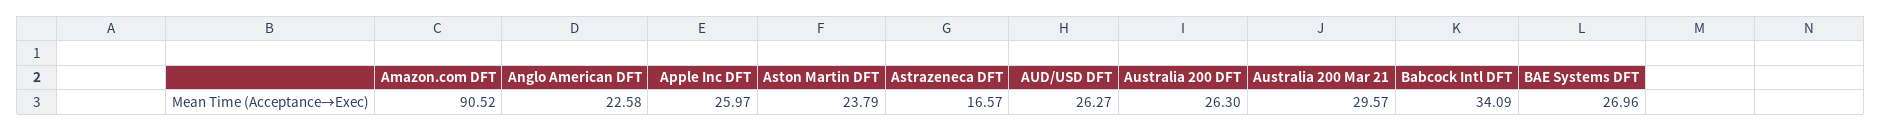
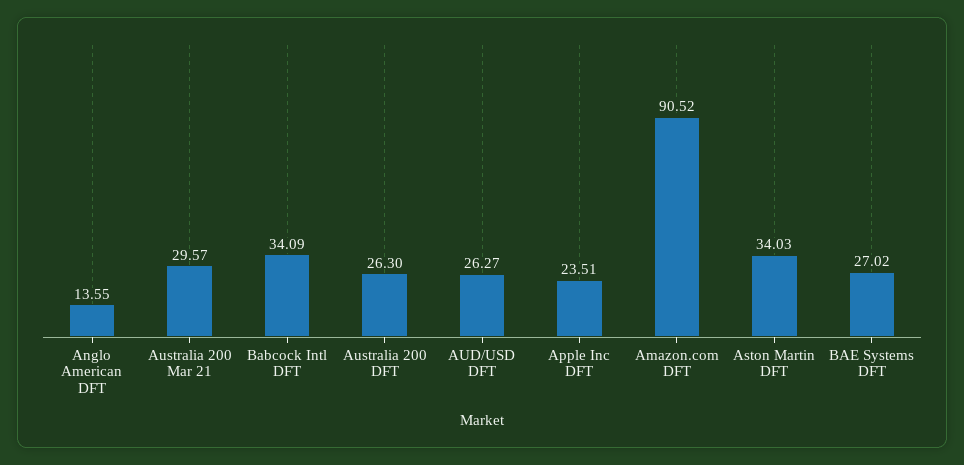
  {
    "Amazon.com DFT": 90.52,
-   "Anglo American DFT": 22.58,
+   "Anglo American DFT": 13.55,
-   "Apple Inc DFT": 25.97,
+   "Apple Inc DFT": 23.51,
-   "Aston Martin DFT": 23.79,
+   "Aston Martin DFT": 34.03,
-   "Astrazeneca DFT": 16.57,
    "AUD/USD DFT": 26.27,
    "Australia 200 DFT": 26.3,
    "Australia 200 Mar 21": 29.57,
    "Babcock Intl DFT": 34.09,
-   "BAE Systems DFT": 26.96
+   "BAE Systems DFT": 27.02
  }

